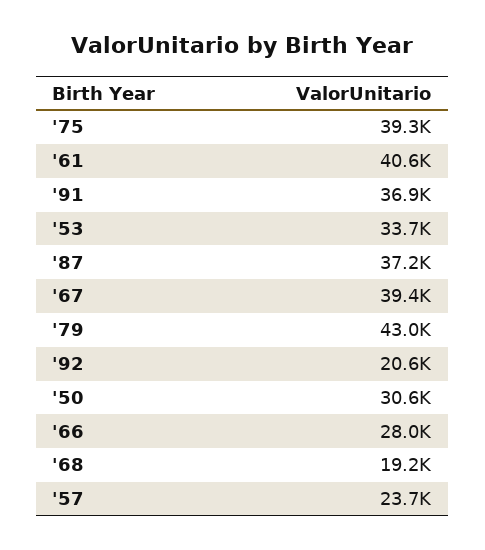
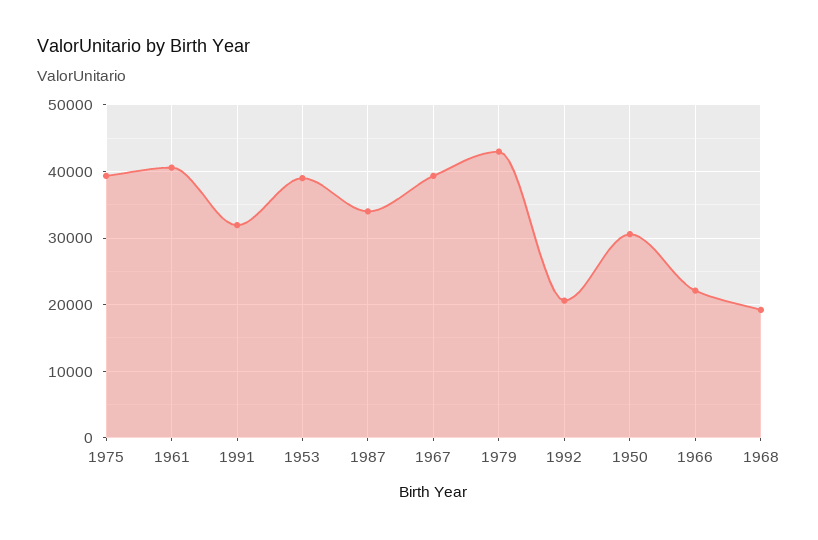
  {
    "'75": 39300,
    "'61": 40600,
-   "'91": 36900,
+   "'91": 32000,
-   "'53": 33700,
+   "'53": 39000,
-   "'87": 37200,
+   "'87": 34000,
    "'67": 39400,
    "'79": 43000,
    "'92": 20600,
    "'50": 30600,
-   "'66": 28000,
+   "'66": 22000,
-   "'68": 19200,
+   "'68": 19200
-   "'57": 23700
  }

